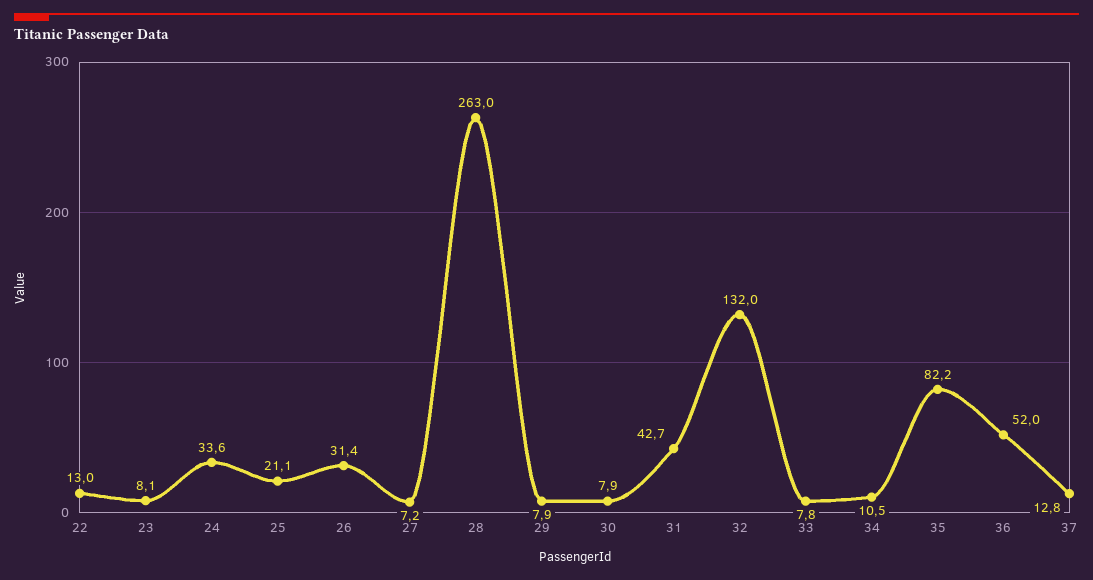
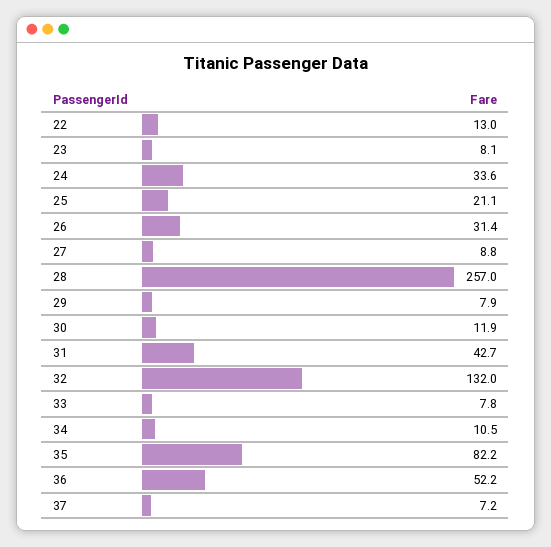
  {
    "22": 13,
    "23": 8.1,
    "24": 33.6,
    "25": 21.1,
    "26": 31.4,
-   "27": 7.2,
+   "27": 8.8,
-   "28": 263,
+   "28": 257,
    "29": 7.9,
-   "30": 7.9,
+   "30": 11.9,
    "31": 42.7,
    "32": 132,
    "33": 7.8,
    "34": 10.5,
    "35": 82.2,
-   "36": 52,
+   "36": 52.2,
-   "37": 12.8
+   "37": 7.2
  }

